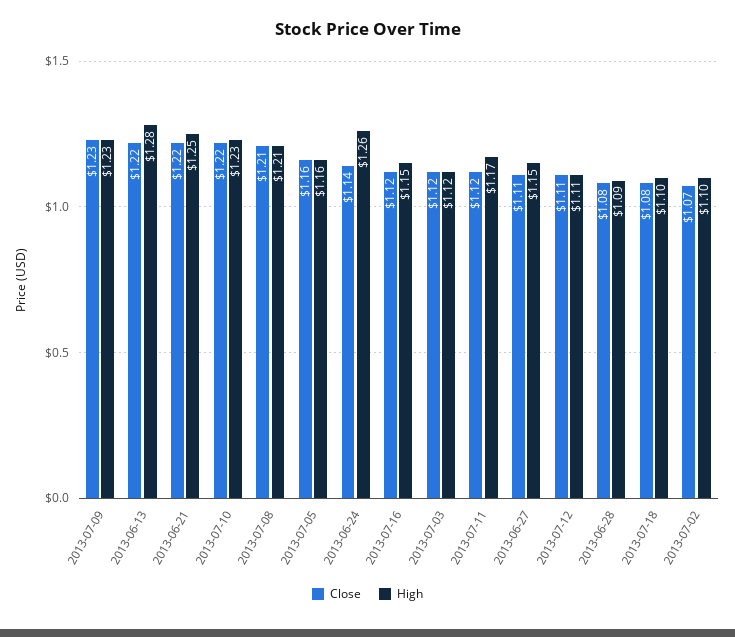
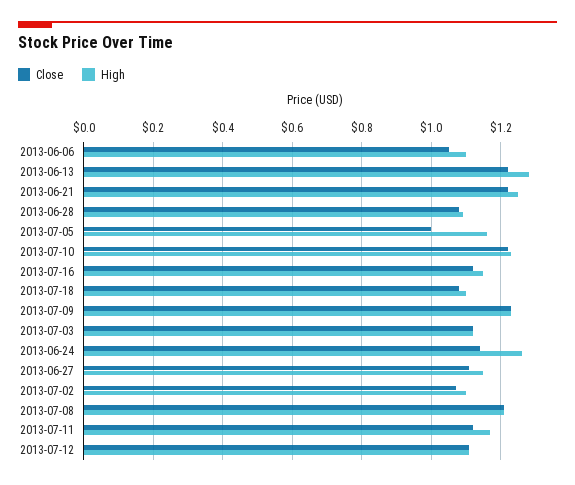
  {
    "Close": {
      "2013-07-09": 1.23,
      "2013-06-13": 1.22,
      "2013-06-21": 1.22,
      "2013-07-10": 1.22,
      "2013-07-08": 1.21,
-     "2013-07-05": 1.16,
+     "2013-07-05": 1,
      "2013-06-24": 1.14,
      "2013-07-16": 1.12,
      "2013-07-03": 1.12,
      "2013-07-11": 1.12,
      "2013-06-27": 1.11,
      "2013-07-12": 1.11,
      "2013-06-28": 1.08,
      "2013-07-18": 1.08,
-     "2013-07-02": 1.07
+     "2013-07-02": 1.07,
+     "2013-06-06": 1.05
    },
    "High": {
      "2013-07-09": 1.23,
      "2013-06-13": 1.28,
      "2013-06-21": 1.25,
      "2013-07-10": 1.23,
      "2013-07-08": 1.21,
      "2013-07-05": 1.16,
      "2013-06-24": 1.26,
      "2013-07-16": 1.15,
      "2013-07-03": 1.12,
      "2013-07-11": 1.17,
      "2013-06-27": 1.15,
      "2013-07-12": 1.11,
      "2013-06-28": 1.09,
      "2013-07-18": 1.1,
-     "2013-07-02": 1.1
+     "2013-07-02": 1.1,
+     "2013-06-06": 1.1
    }
  }

